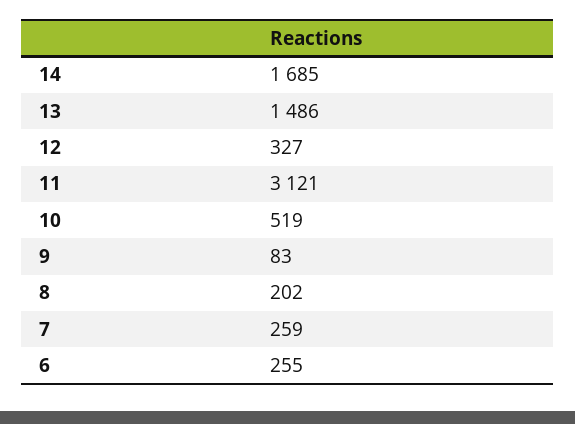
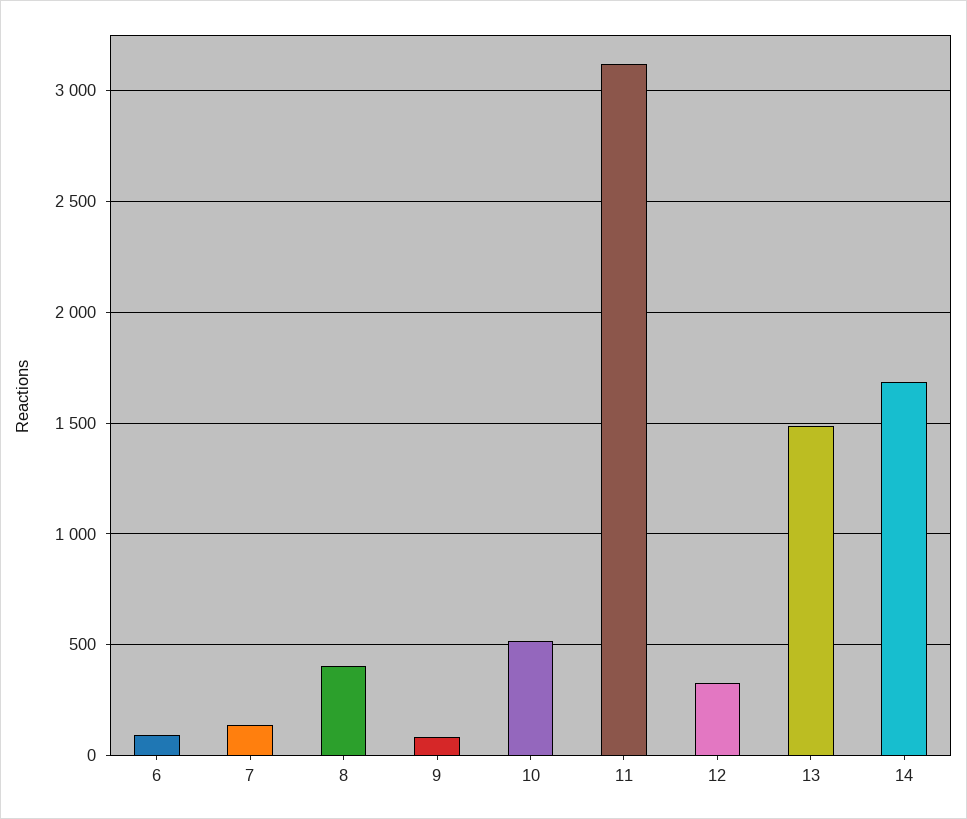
  {
    "14": 1685,
    "13": 1486,
    "12": 327,
    "11": 3121,
    "10": 519,
    "9": 83,
-   "8": 202,
+   "8": 400,
-   "7": 259,
+   "7": 150,
-   "6": 255
+   "6": 100
  }

